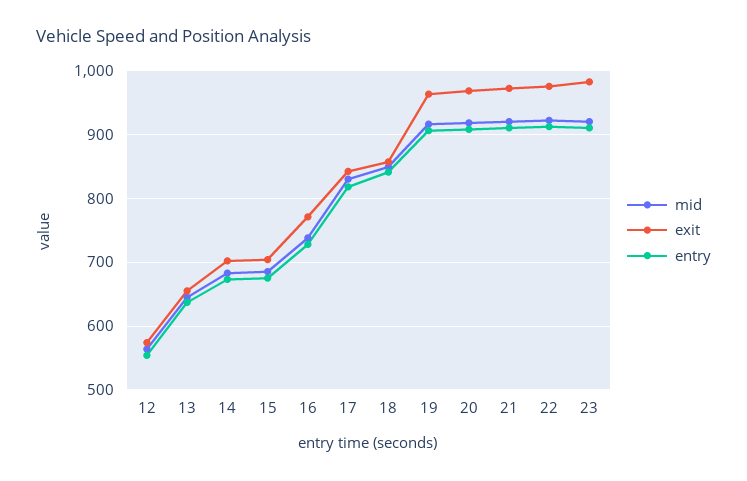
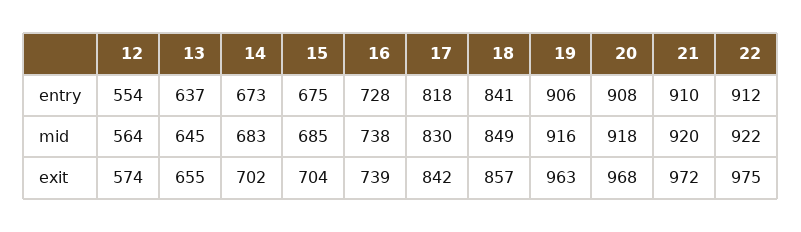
  {
    "mid": {
      "12": 564,
      "13": 645,
      "14": 683,
      "15": 685,
      "16": 738,
      "17": 830,
      "18": 849,
      "19": 916,
      "20": 918,
      "21": 920,
-     "22": 922,
+     "22": 922
-     "23": 920
    },
    "exit": {
      "12": 574,
      "13": 655,
      "14": 702,
      "15": 704,
-     "16": 770,
+     "16": 739,
      "17": 842,
      "18": 857,
      "19": 963,
      "20": 968,
      "21": 972,
-     "22": 975,
+     "22": 975
-     "23": 980
    },
    "entry": {
      "12": 554,
      "13": 637,
      "14": 673,
      "15": 675,
      "16": 728,
      "17": 818,
      "18": 841,
      "19": 906,
      "20": 908,
      "21": 910,
-     "22": 912,
+     "22": 912
-     "23": 910
    }
  }

